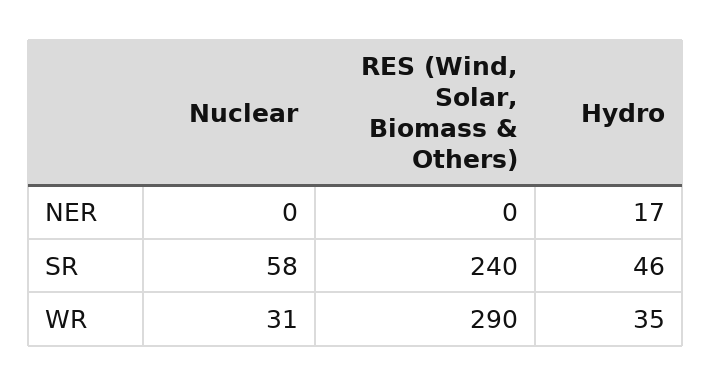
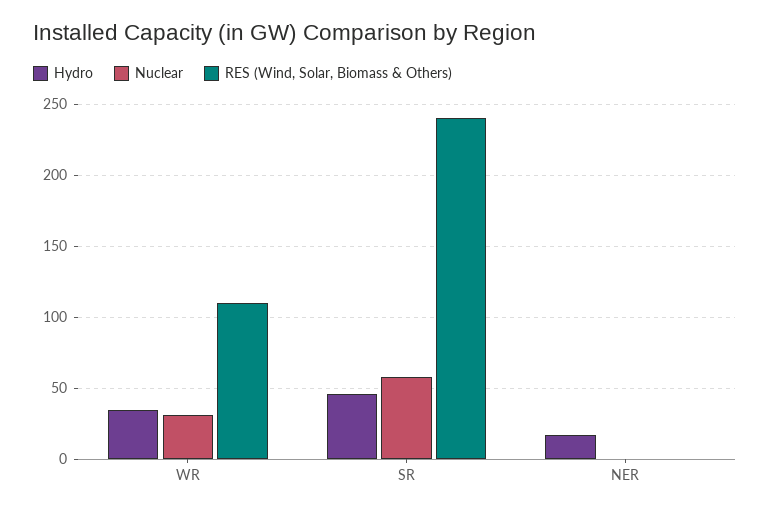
  {
    "Nuclear": {
      "NER": 0,
      "SR": 58,
      "WR": 31
    },
    "RES (Wind, Solar, Biomass & Others)": {
      "NER": 0,
      "SR": 240,
-     "WR": 290
+     "WR": 110
    },
    "Hydro": {
      "NER": 17,
      "SR": 46,
      "WR": 35
    }
  }

